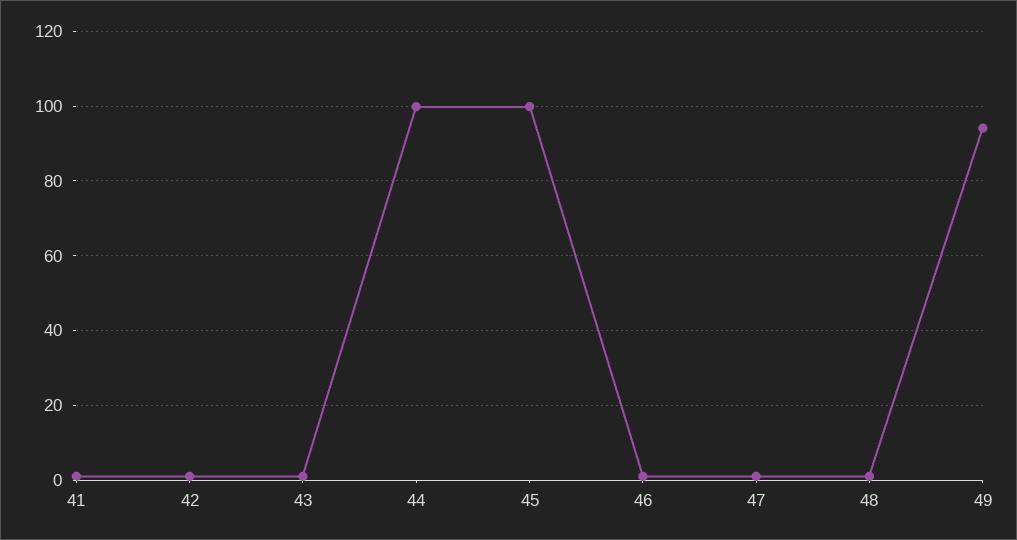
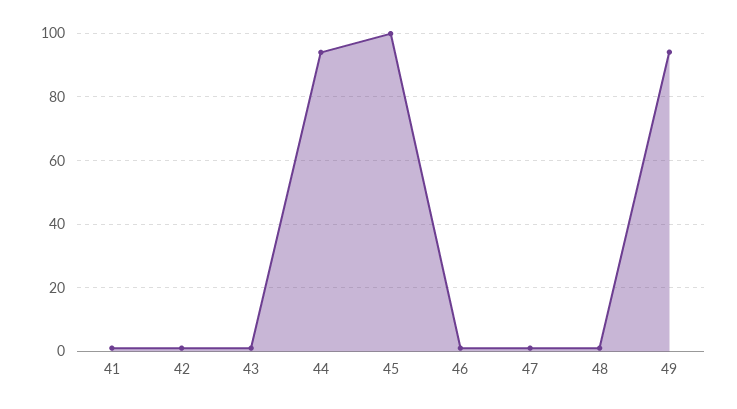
  {
    "41": 2,
    "42": 2,
    "43": 2,
-   "44": 100,
+   "44": 94,
    "45": 100,
    "46": 2,
    "47": 2,
    "48": 2,
    "49": 94
  }

